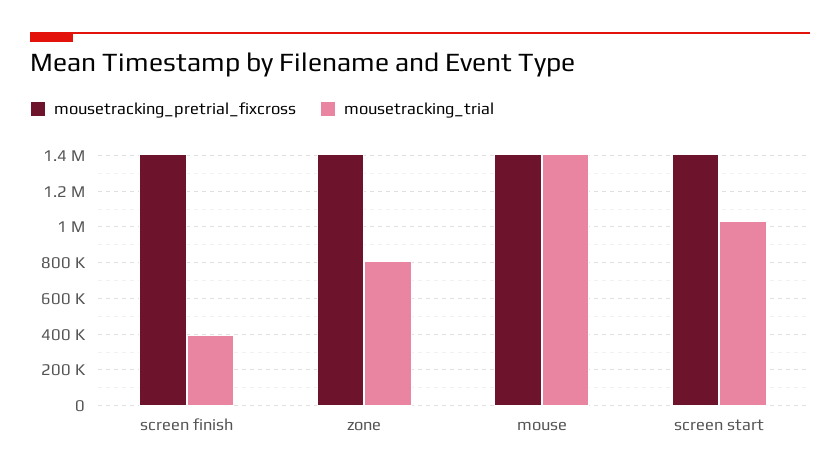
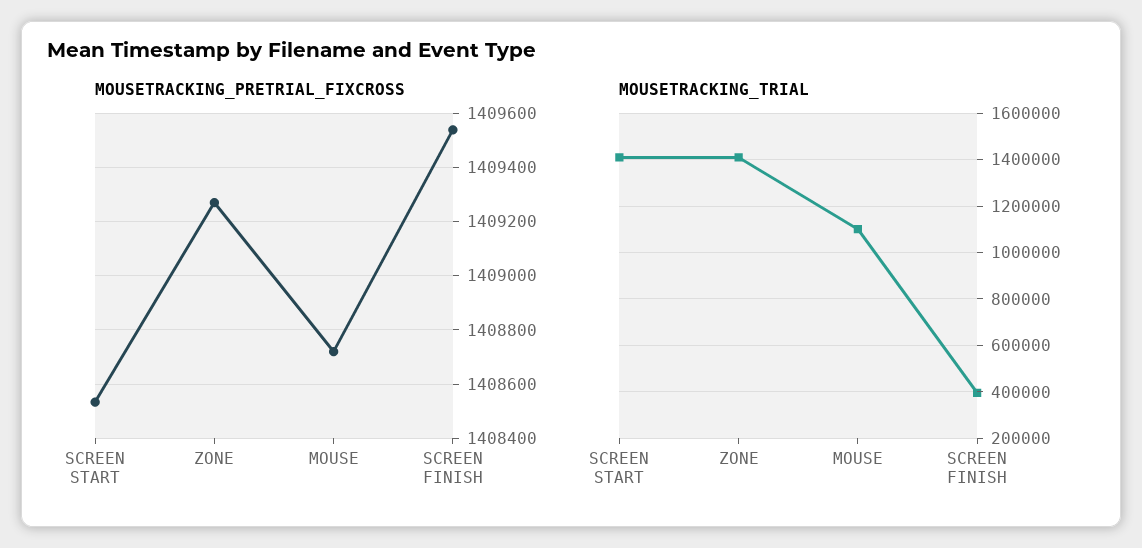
  {
    "mousetracking_pretrial_fixcross": {
      "screen finish": 1409550,
      "zone": 1409275,
      "mouse": 1408725,
      "screen start": 1408525
    },
    "mousetracking_trial": {
      "screen finish": 400000,
-     "zone": 800000,
+     "zone": 1400000,
-     "mouse": 1400000,
+     "mouse": 1100000,
-     "screen start": 1050000
+     "screen start": 1400000
    }
  }

